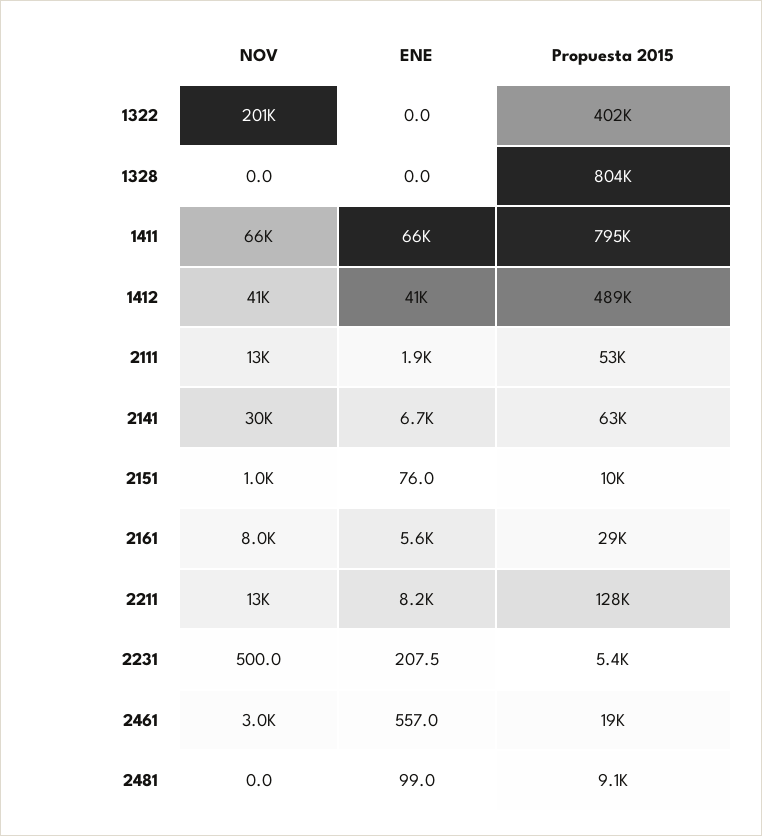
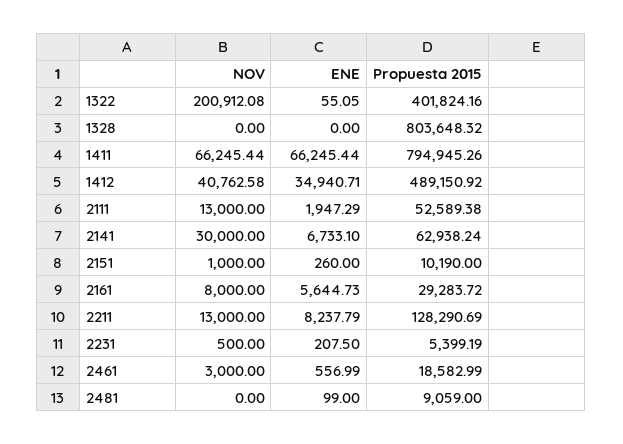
  {
    "NOV": {
      "1322": 200912.08,
      "1328": 0,
      "1411": 66245.44,
      "1412": 40762.58,
      "2111": 13000,
      "2141": 30000,
      "2151": 1000,
      "2161": 8000,
      "2211": 13000,
      "2231": 500,
      "2461": 3000,
      "2481": 0
    },
    "ENE": {
-     "1322": 0,
+     "1322": 55.05,
      "1328": 0,
      "1411": 66245.44,
-     "1412": 41000,
+     "1412": 34940.71,
      "2111": 1947.29,
      "2141": 6733.1,
-     "2151": 76,
+     "2151": 260,
      "2161": 5644.73,
      "2211": 8237.79,
      "2231": 207.5,
      "2461": 556.99,
      "2481": 99
    },
    "Propuesta 2015": {
      "1322": 401824.16,
      "1328": 803648.32,
      "1411": 794945.26,
      "1412": 489150.92,
      "2111": 52589.38,
      "2141": 62938.24,
      "2151": 10190,
      "2161": 29283.72,
      "2211": 128290.69,
      "2231": 5399.19,
      "2461": 18582.99,
      "2481": 9059
    }
  }

